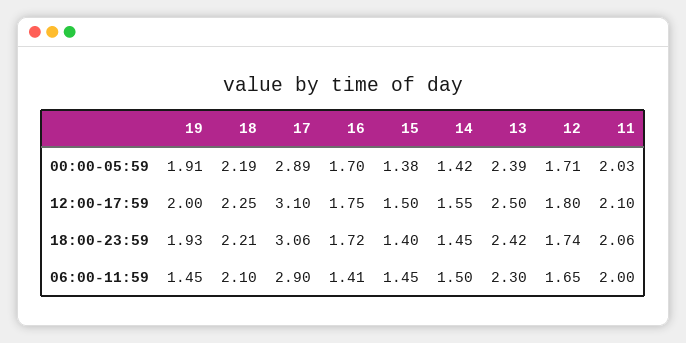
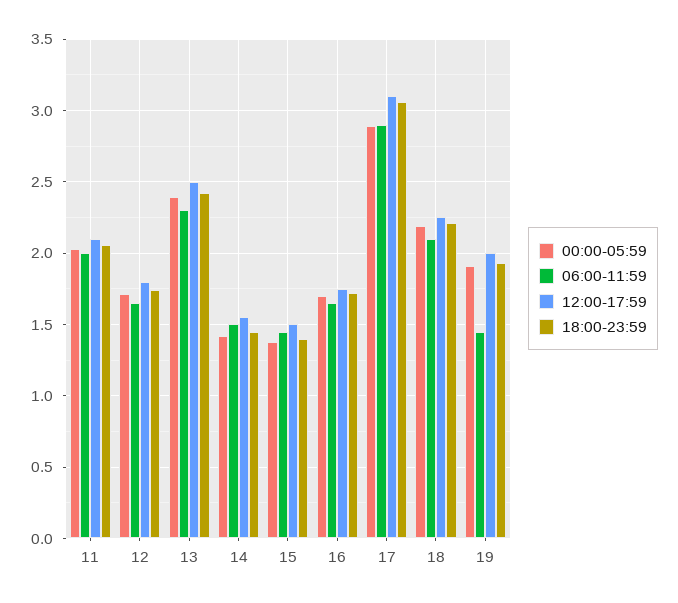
  {
    "00:00-05:59": {
      "19": 1.91,
      "18": 2.19,
      "17": 2.89,
      "16": 1.7,
      "15": 1.38,
      "14": 1.42,
      "13": 2.39,
      "12": 1.71,
      "11": 2.03
    },
    "12:00-17:59": {
      "19": 2,
      "18": 2.25,
      "17": 3.1,
      "16": 1.75,
      "15": 1.5,
      "14": 1.55,
      "13": 2.5,
      "12": 1.8,
      "11": 2.1
    },
    "18:00-23:59": {
      "19": 1.93,
      "18": 2.21,
      "17": 3.06,
      "16": 1.72,
      "15": 1.4,
      "14": 1.45,
      "13": 2.42,
      "12": 1.74,
      "11": 2.06
    },
    "06:00-11:59": {
      "19": 1.45,
      "18": 2.1,
      "17": 2.9,
-     "16": 1.41,
+     "16": 1.65,
      "15": 1.45,
      "14": 1.5,
      "13": 2.3,
      "12": 1.65,
      "11": 2
    }
  }

